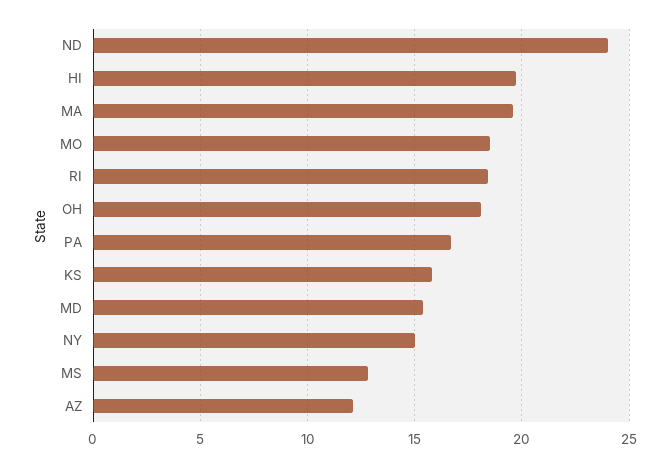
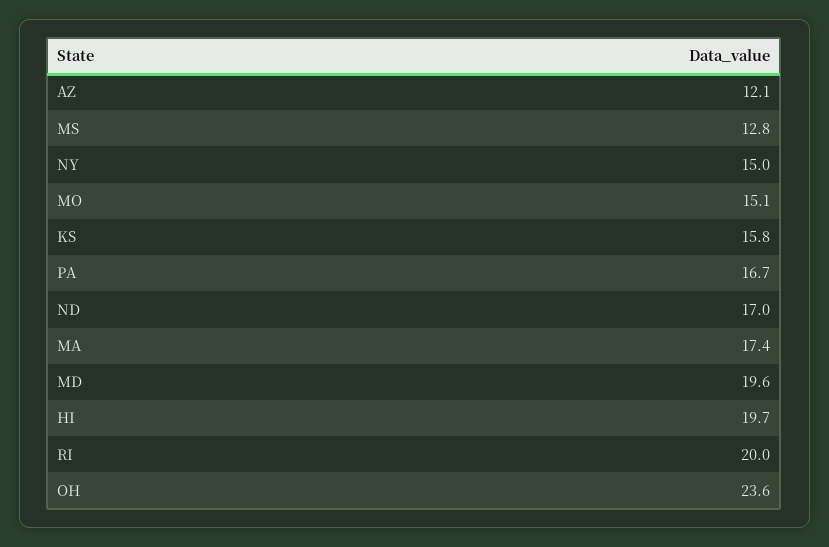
  {
-   "ND": 24,
+   "ND": 17,
    "HI": 19.7,
-   "MA": 19.5,
+   "MA": 17.4,
-   "MO": 18.5,
+   "MO": 15.1,
-   "RI": 18.5,
+   "RI": 20,
-   "OH": 18,
+   "OH": 23.6,
    "PA": 16.7,
    "KS": 15.8,
-   "MD": 15.5,
+   "MD": 19.6,
    "NY": 15,
    "MS": 12.8,
    "AZ": 12.1
  }

